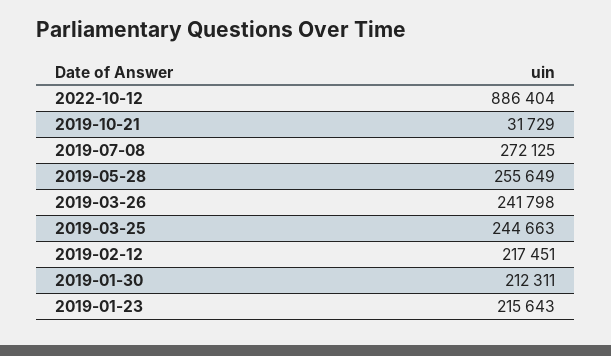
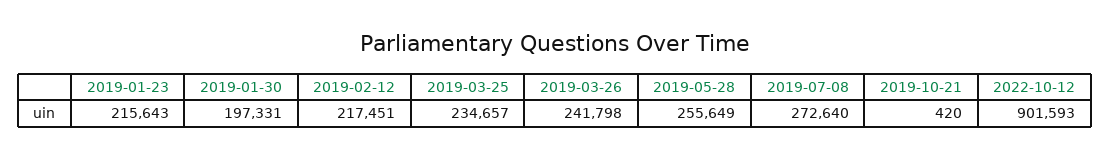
  {
-   "2022-10-12": 886404,
+   "2022-10-12": 901593,
-   "2019-10-21": 31729,
+   "2019-10-21": 420,
-   "2019-07-08": 272125,
+   "2019-07-08": 272640,
    "2019-05-28": 255649,
    "2019-03-26": 241798,
-   "2019-03-25": 244663,
+   "2019-03-25": 234657,
    "2019-02-12": 217451,
-   "2019-01-30": 212311,
+   "2019-01-30": 197331,
    "2019-01-23": 215643
  }

